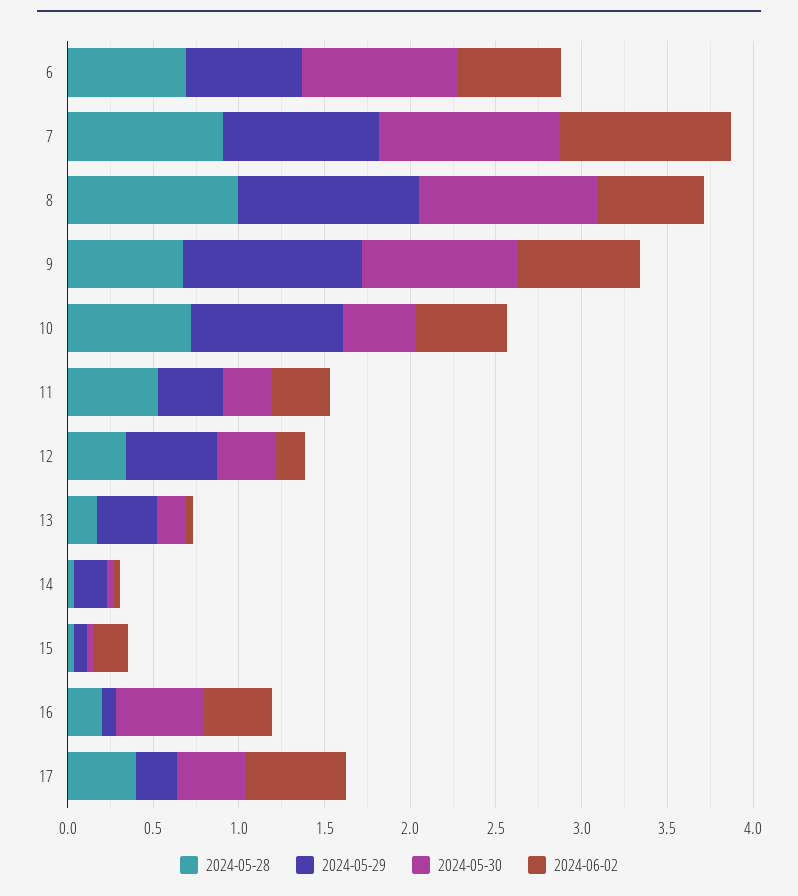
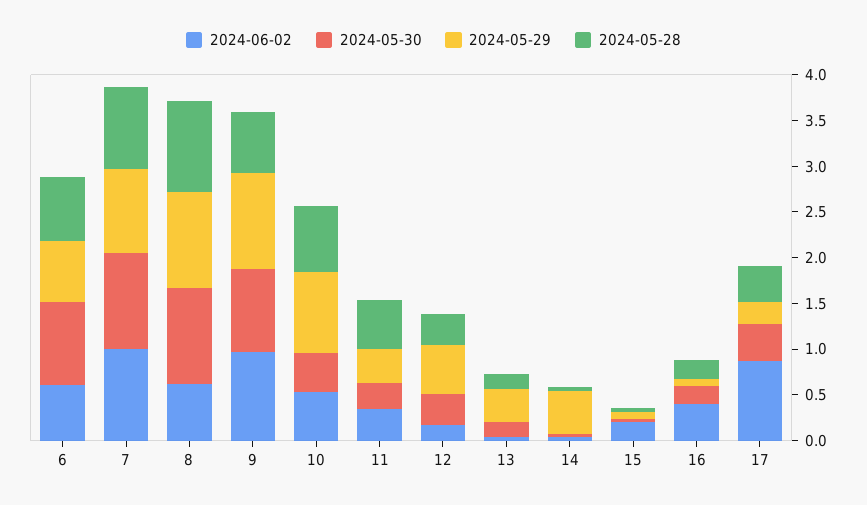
  {
    "2024-05-28": {
      "6": 0.7,
      "7": 0.9,
      "8": 1,
      "9": 0.7,
      "10": 0.7,
      "11": 0.5,
      "12": 0.3,
      "13": 0.2,
      "14": 0,
      "15": 0,
      "16": 0.2,
      "17": 0.4
    },
    "2024-05-29": {
      "6": 0.7,
      "7": 0.9,
      "8": 1.1,
      "9": 1,
      "10": 0.9,
      "11": 0.4,
      "12": 0.5,
      "13": 0.4,
-     "14": 0.2,
+     "14": 0.5,
      "15": 0.1,
      "16": 0.1,
      "17": 0.2
    },
    "2024-05-30": {
      "6": 0.9,
      "7": 1.1,
      "8": 1,
      "9": 0.9,
      "10": 0.4,
      "11": 0.3,
      "12": 0.3,
      "13": 0.2,
      "14": 0,
      "15": 0,
-     "16": 0.5,
+     "16": 0.2,
      "17": 0.4
    },
    "2024-06-02": {
      "6": 0.6,
      "7": 1,
      "8": 0.6,
-     "9": 0.7,
+     "9": 1,
      "10": 0.5,
      "11": 0.3,
      "12": 0.2,
      "13": 0,
      "14": 0,
      "15": 0.2,
      "16": 0.4,
-     "17": 0.6
+     "17": 0.9
    }
  }

